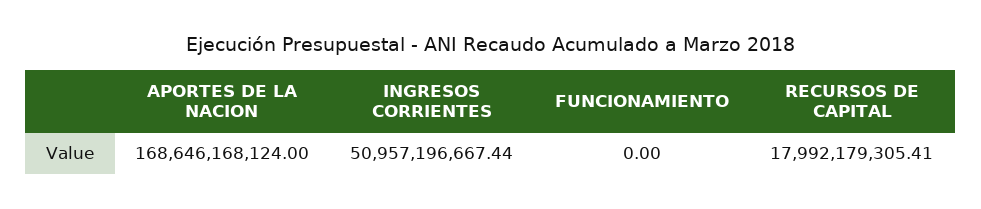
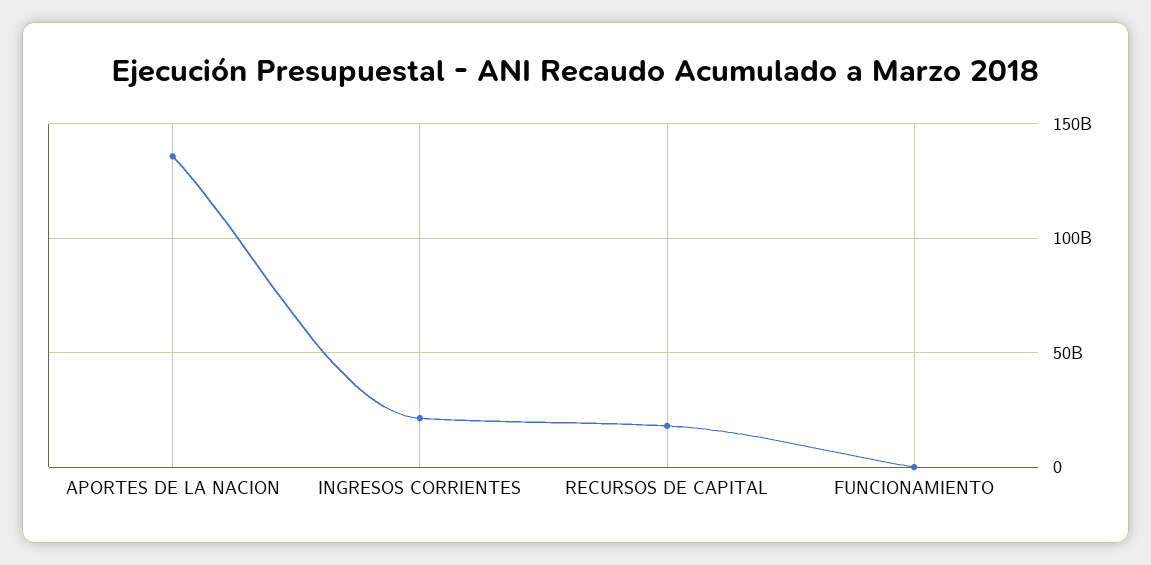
  {
-   "APORTES DE LA NACION": 168646168124,
+   "APORTES DE LA NACION": 135000000000,
-   "INGRESOS CORRIENTES": 50957196667.44,
+   "INGRESOS CORRIENTES": 20000000000,
    "FUNCIONAMIENTO": 0,
    "RECURSOS DE CAPITAL": 17992179305.41
  }

